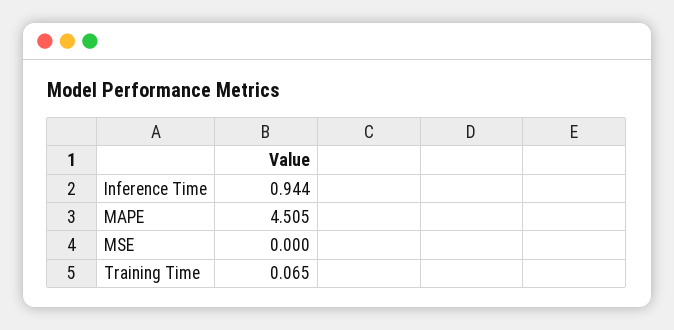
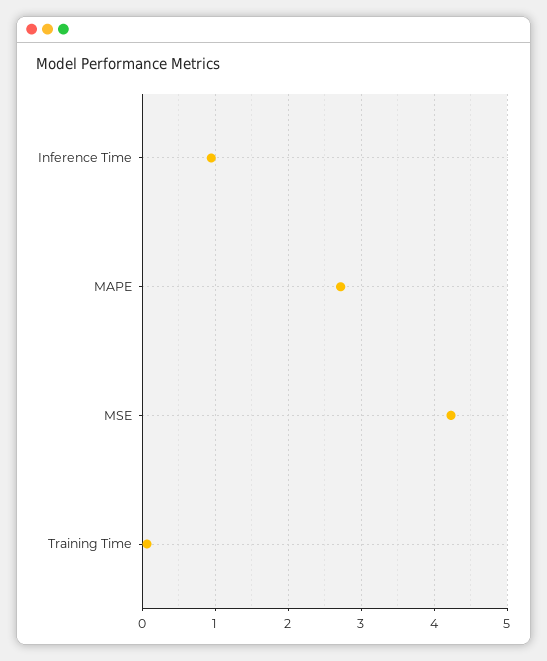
  {
    "Inference Time": 0.944,
-   "MAPE": 4.505,
+   "MAPE": 2.7,
-   "MSE": 0,
+   "MSE": 4.2,
    "Training Time": 0.065
  }

